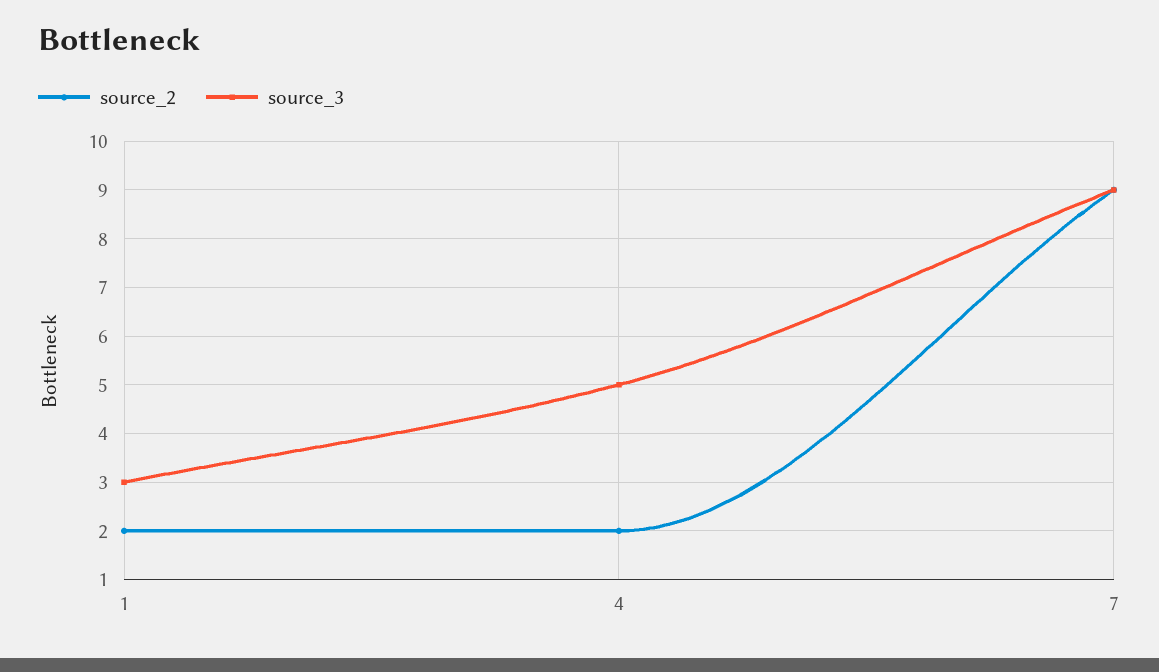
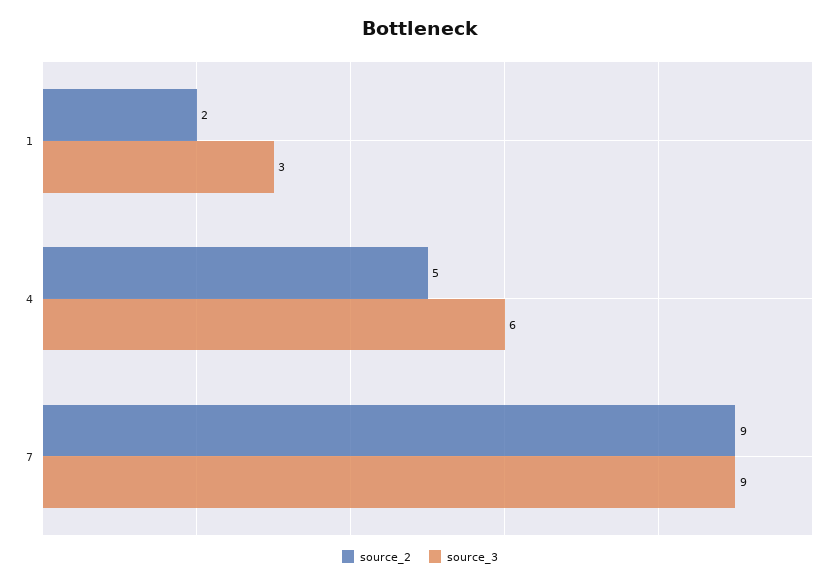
  {
    "source_2": {
      "1": 2,
-     "4": 2,
+     "4": 5,
      "7": 9
    },
    "source_3": {
      "1": 3,
-     "4": 5,
+     "4": 6,
      "7": 9
    }
  }

